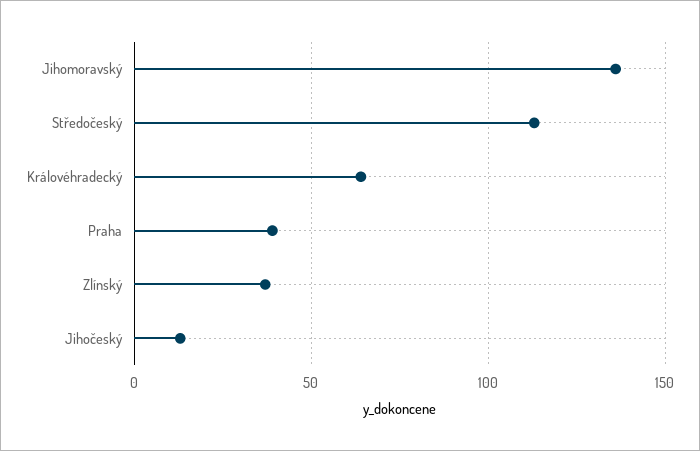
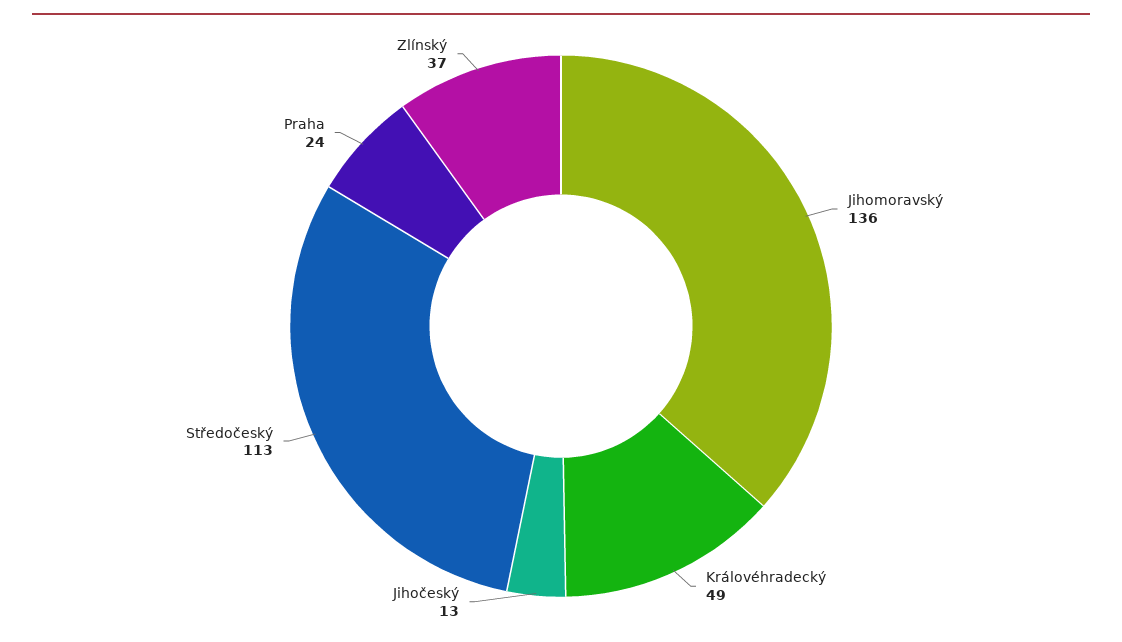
  {
    "Jihomoravský": 136,
    "Středočeský": 113,
-   "Královéhradecký": 65,
+   "Královéhradecký": 49,
-   "Praha": 40,
+   "Praha": 24,
    "Zlínský": 37,
    "Jihočeský": 13
  }

